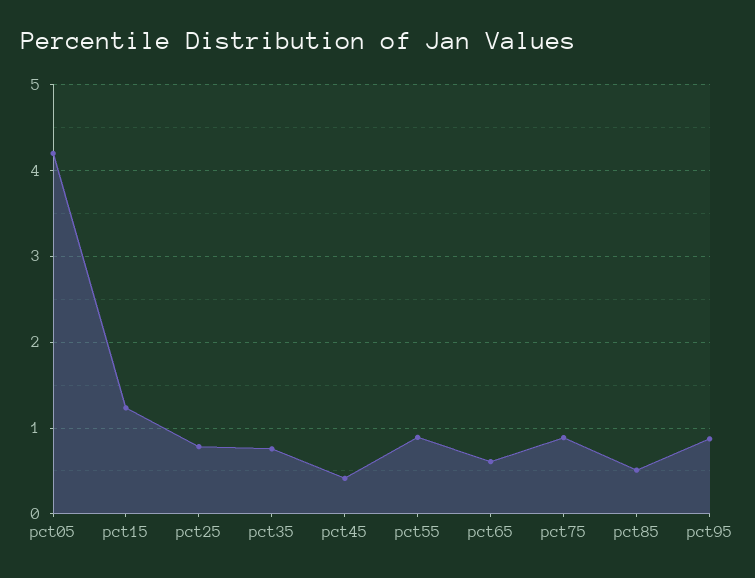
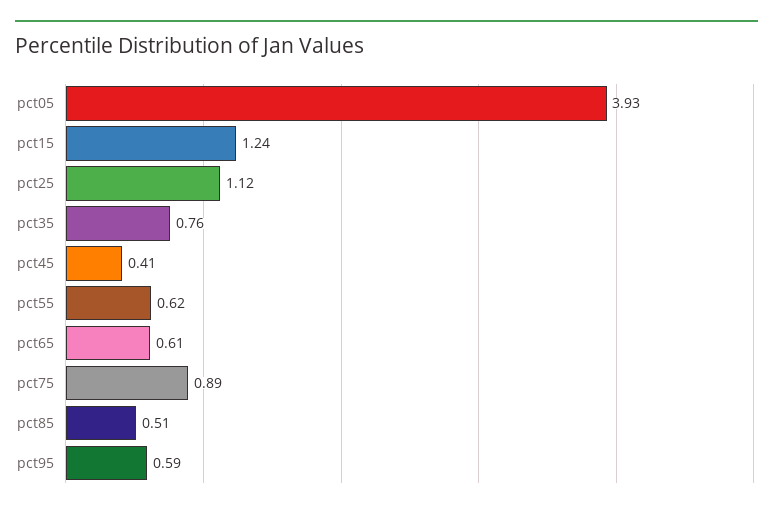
  {
-   "pct05": 4.2,
+   "pct05": 3.93,
    "pct15": 1.24,
-   "pct25": 0.8,
+   "pct25": 1.12,
    "pct35": 0.76,
    "pct45": 0.41,
-   "pct55": 0.9,
+   "pct55": 0.62,
    "pct65": 0.61,
    "pct75": 0.89,
    "pct85": 0.51,
-   "pct95": 0.9
+   "pct95": 0.59
  }

